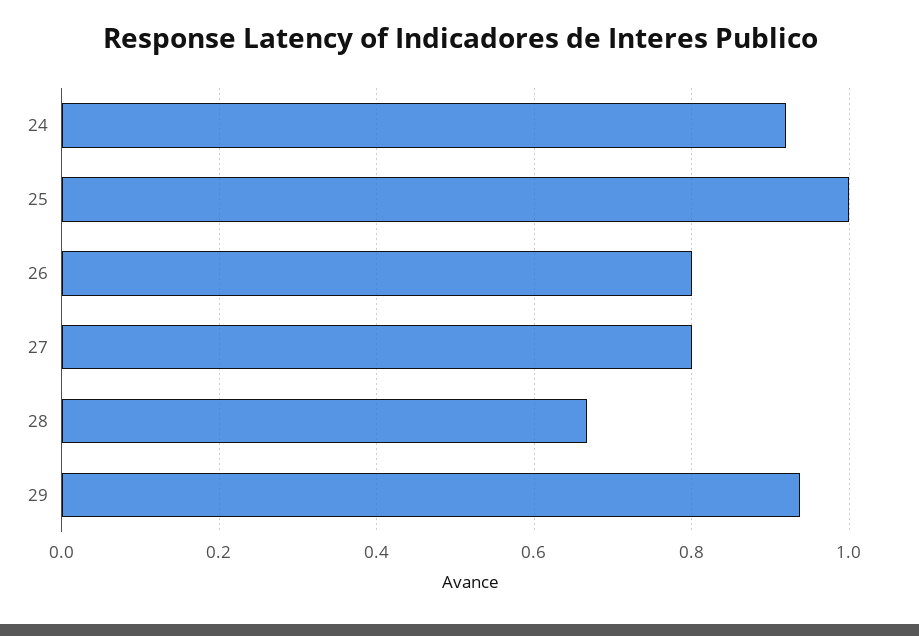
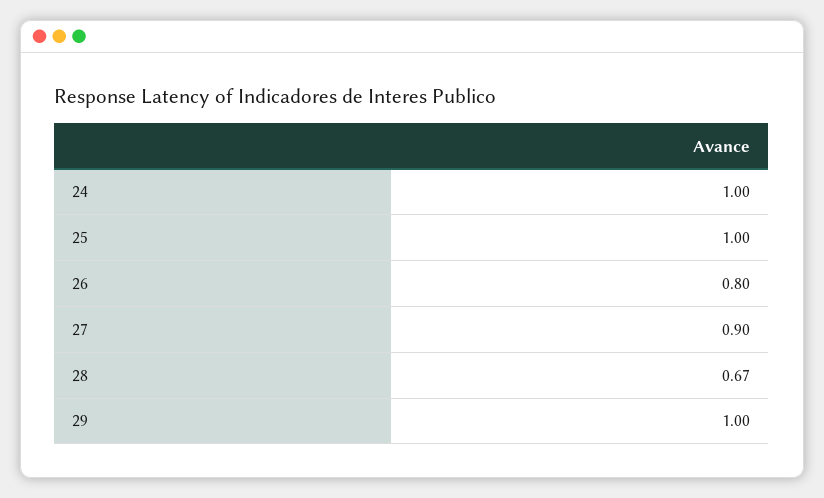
  {
-   "24": 0.92,
+   "24": 1,
    "25": 1,
    "26": 0.8,
-   "27": 0.8,
+   "27": 0.9,
    "28": 0.67,
-   "29": 0.94
+   "29": 1
  }

